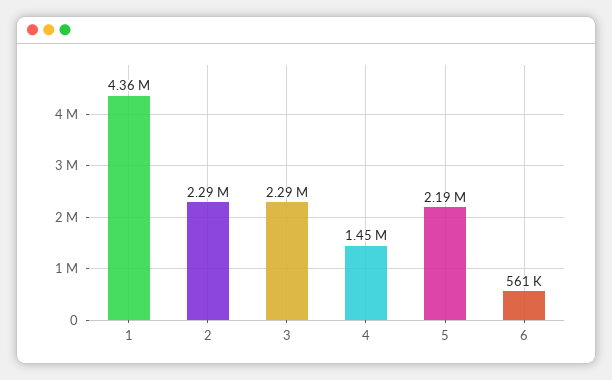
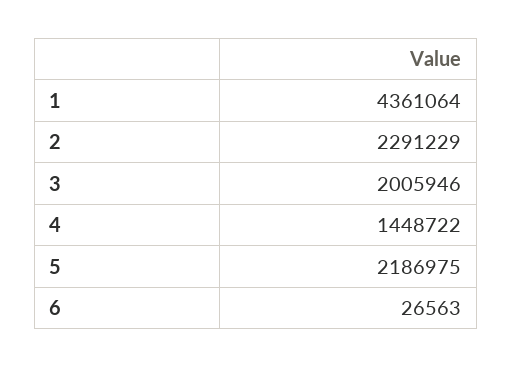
  {
    "1": 4361064,
    "2": 2291229,
-   "3": 2290000,
+   "3": 2005946,
    "4": 1448722,
    "5": 2186975,
-   "6": 561000
+   "6": 26563
  }

